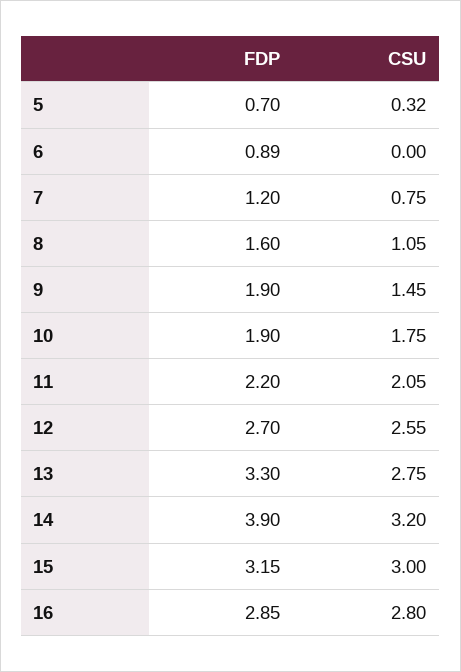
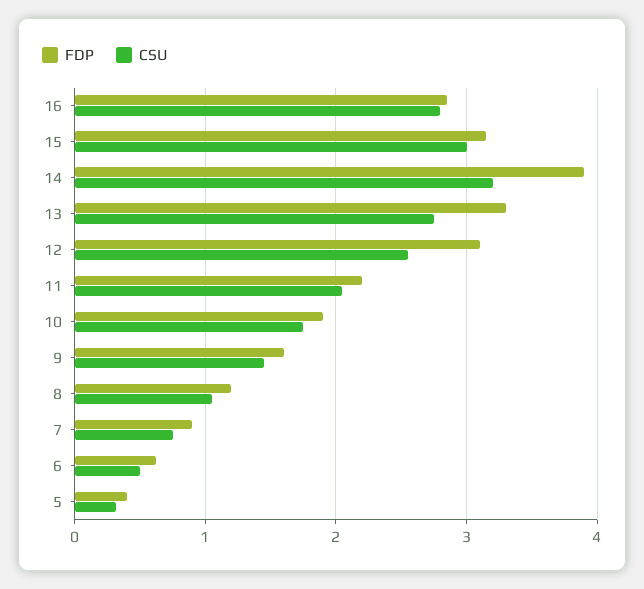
  {
    "FDP": {
-     "5": 0.7,
+     "5": 0.4,
-     "6": 0.89,
+     "6": 0.6,
-     "7": 1.2,
+     "7": 0.9,
-     "8": 1.6,
+     "8": 1.2,
-     "9": 1.9,
+     "9": 1.6,
      "10": 1.9,
      "11": 2.2,
-     "12": 2.7,
+     "12": 3.1,
      "13": 3.3,
      "14": 3.9,
      "15": 3.15,
      "16": 2.85
    },
    "CSU": {
      "5": 0.32,
-     "6": 0,
+     "6": 0.5,
      "7": 0.75,
      "8": 1.05,
      "9": 1.45,
      "10": 1.75,
      "11": 2.05,
      "12": 2.55,
      "13": 2.75,
      "14": 3.2,
      "15": 3,
      "16": 2.8
    }
  }

